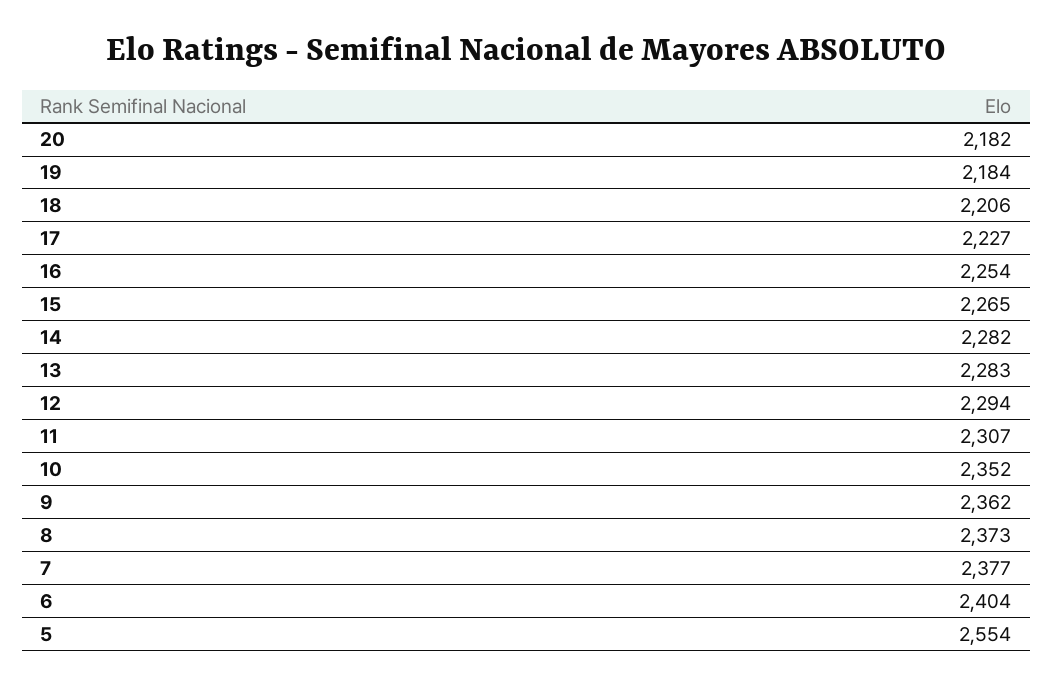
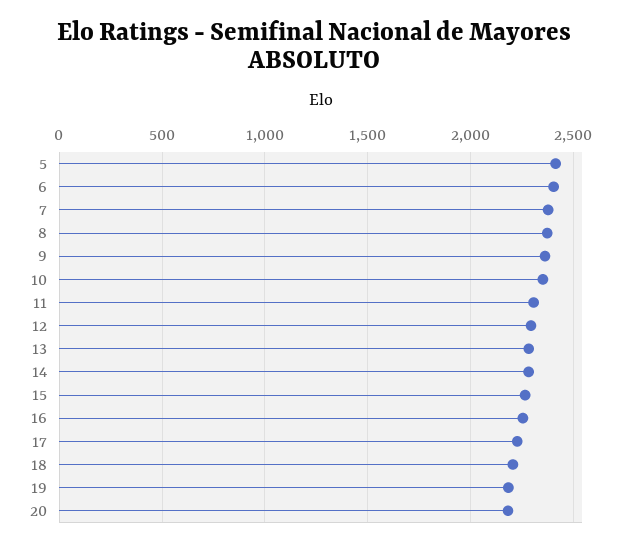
  {
    "20": 2182,
    "19": 2184,
    "18": 2206,
    "17": 2227,
    "16": 2254,
    "15": 2265,
    "14": 2282,
    "13": 2283,
    "12": 2294,
    "11": 2307,
    "10": 2352,
    "9": 2362,
    "8": 2373,
    "7": 2377,
    "6": 2404,
-   "5": 2554
+   "5": 2400
  }

